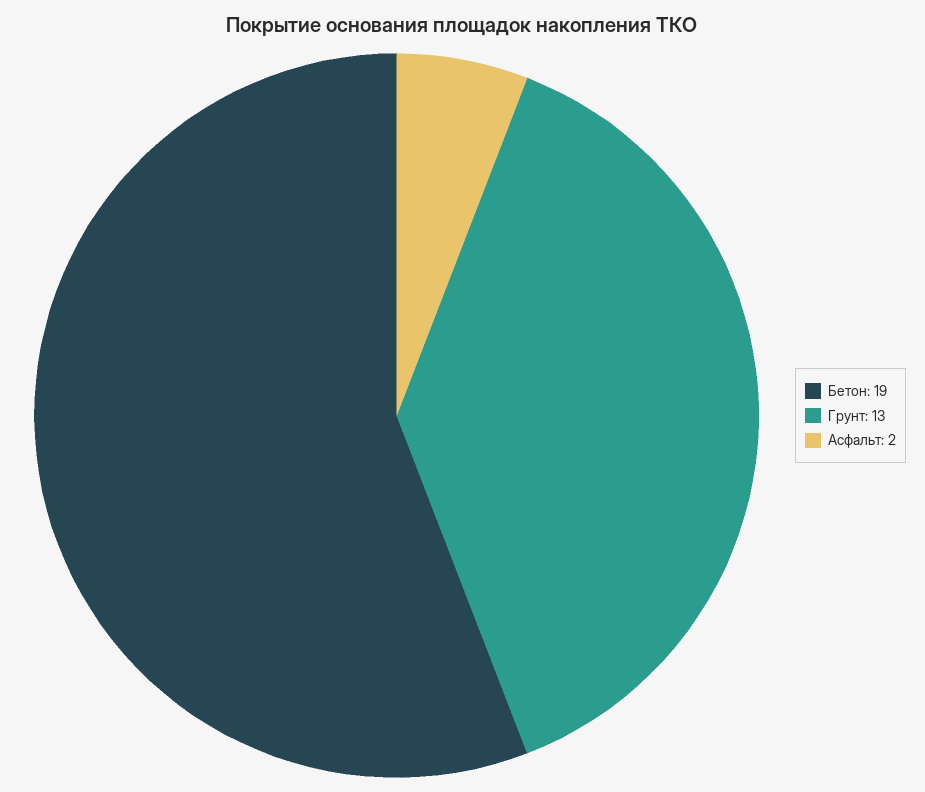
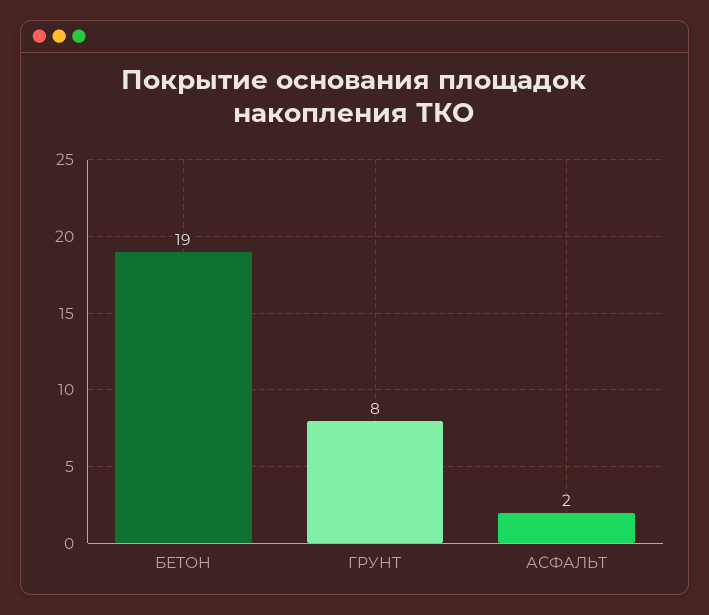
  {
    "Бетон": 19,
-   "Грунт": 13,
+   "Грунт": 8,
    "Асфальт": 2
  }

